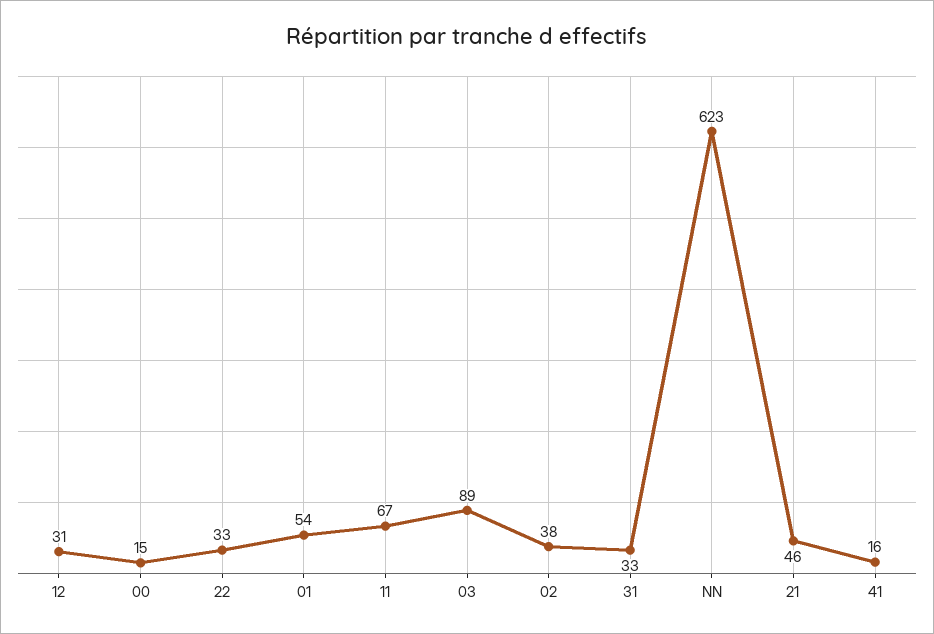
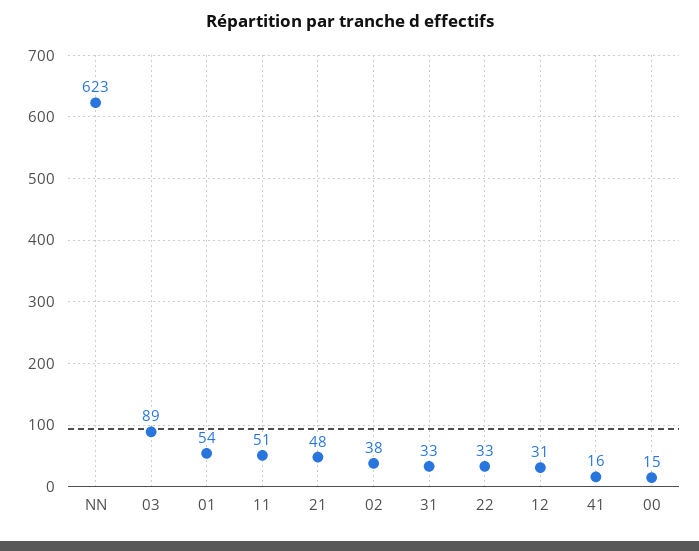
  {
    "12": 31,
    "00": 15,
    "22": 33,
    "01": 54,
-   "11": 67,
+   "11": 51,
    "03": 89,
    "02": 38,
    "31": 33,
    "NN": 623,
-   "21": 46,
+   "21": 48,
    "41": 16
  }

